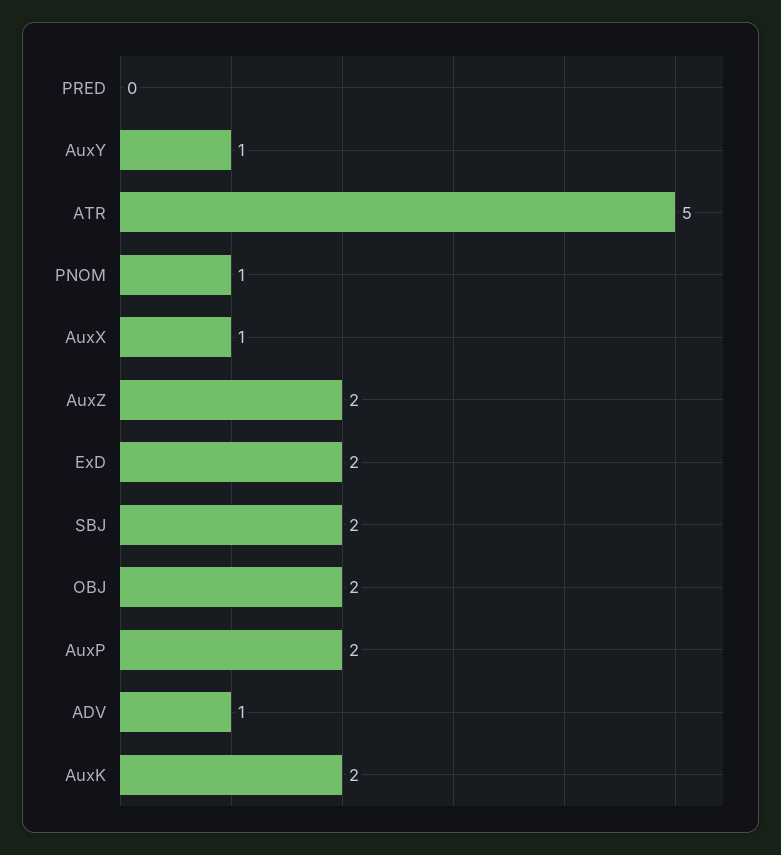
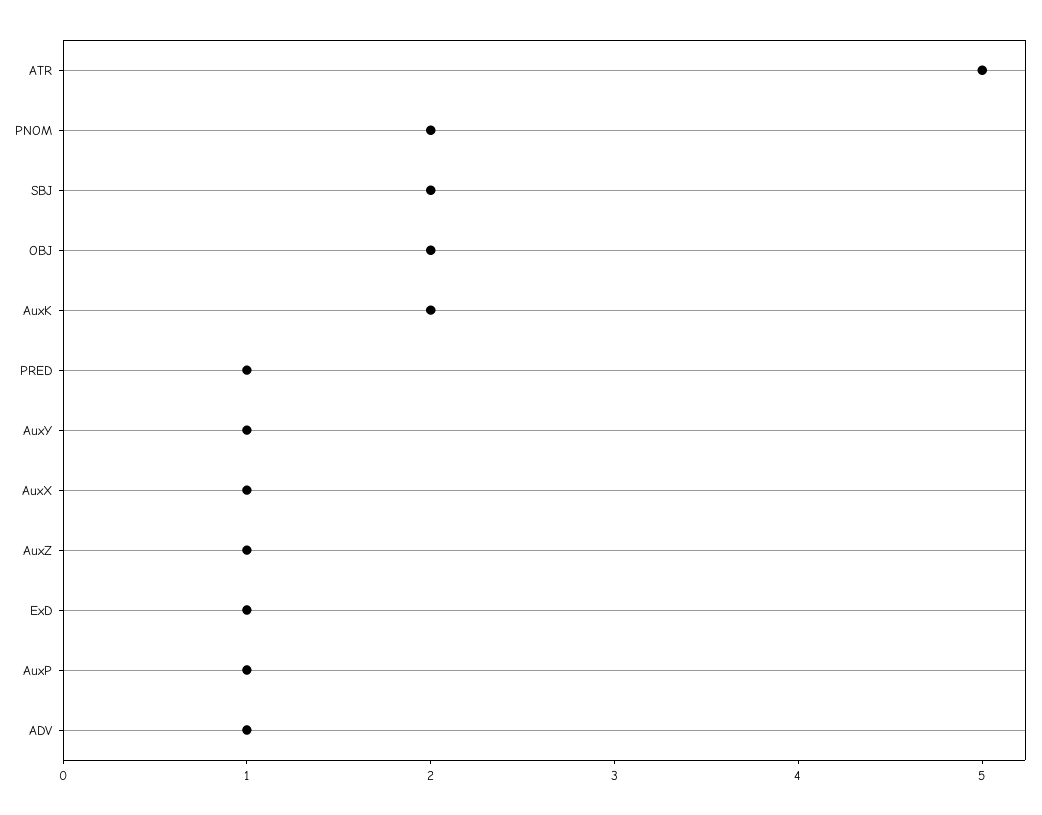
  {
-   "PRED": 0,
+   "PRED": 1,
    "AuxY": 1,
    "ATR": 5,
-   "PNOM": 1,
+   "PNOM": 2,
    "AuxX": 1,
-   "AuxZ": 2,
+   "AuxZ": 1,
-   "ExD": 2,
+   "ExD": 1,
    "SBJ": 2,
    "OBJ": 2,
-   "AuxP": 2,
+   "AuxP": 1,
    "ADV": 1,
    "AuxK": 2
  }

